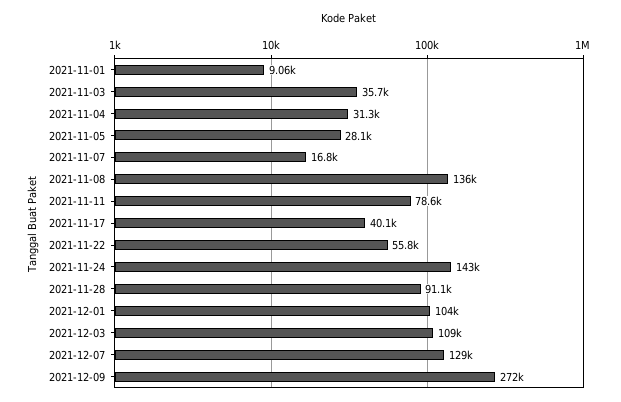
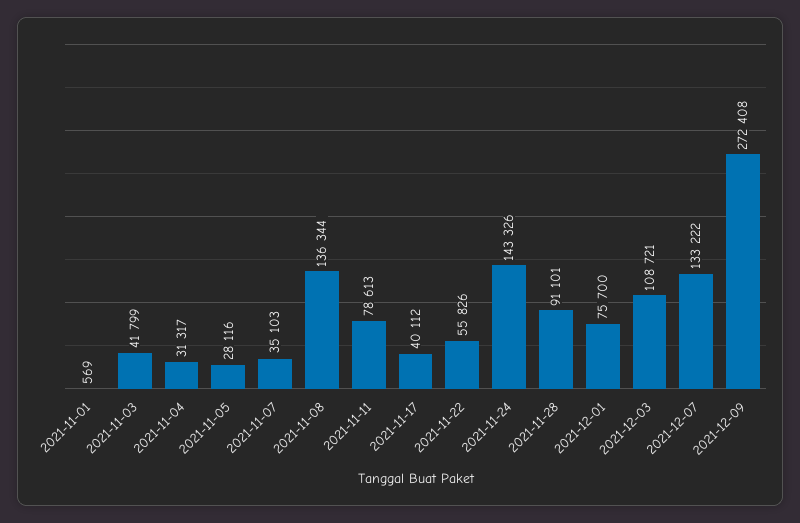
  {
-   "2021-11-01": 9060,
+   "2021-11-01": 569,
-   "2021-11-03": 35700,
+   "2021-11-03": 41799,
    "2021-11-04": 31317,
    "2021-11-05": 28116,
-   "2021-11-07": 16800,
+   "2021-11-07": 35103,
    "2021-11-08": 136344,
    "2021-11-11": 78613,
    "2021-11-17": 40112,
    "2021-11-22": 55826,
    "2021-11-24": 143326,
    "2021-11-28": 91101,
-   "2021-12-01": 104000,
+   "2021-12-01": 75700,
    "2021-12-03": 108721,
-   "2021-12-07": 129000,
+   "2021-12-07": 133222,
    "2021-12-09": 272408
  }

